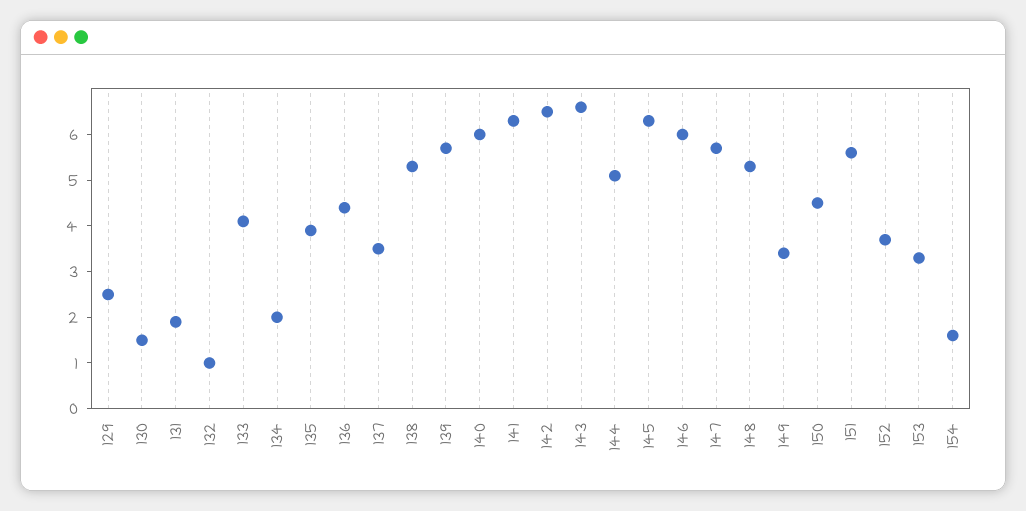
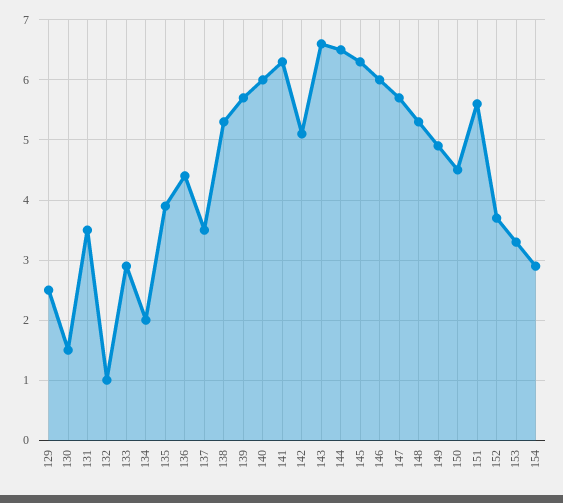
  {
    "129": 2.5,
    "130": 1.5,
-   "131": 2,
+   "131": 3.5,
    "132": 1,
-   "133": 4,
+   "133": 2.9,
    "134": 2,
    "135": 3.9,
    "136": 4.4,
    "137": 3.5,
    "138": 5.3,
    "139": 5.7,
    "140": 6,
    "141": 6.3,
-   "142": 6.5,
+   "142": 5.1,
    "143": 6.6,
-   "144": 5,
+   "144": 6.5,
    "145": 6.3,
    "146": 6,
    "147": 5.7,
    "148": 5.3,
-   "149": 3.5,
+   "149": 4.9,
    "150": 4.5,
    "151": 5.6,
    "152": 3.7,
    "153": 3.3,
-   "154": 1.5
+   "154": 2.9
  }

